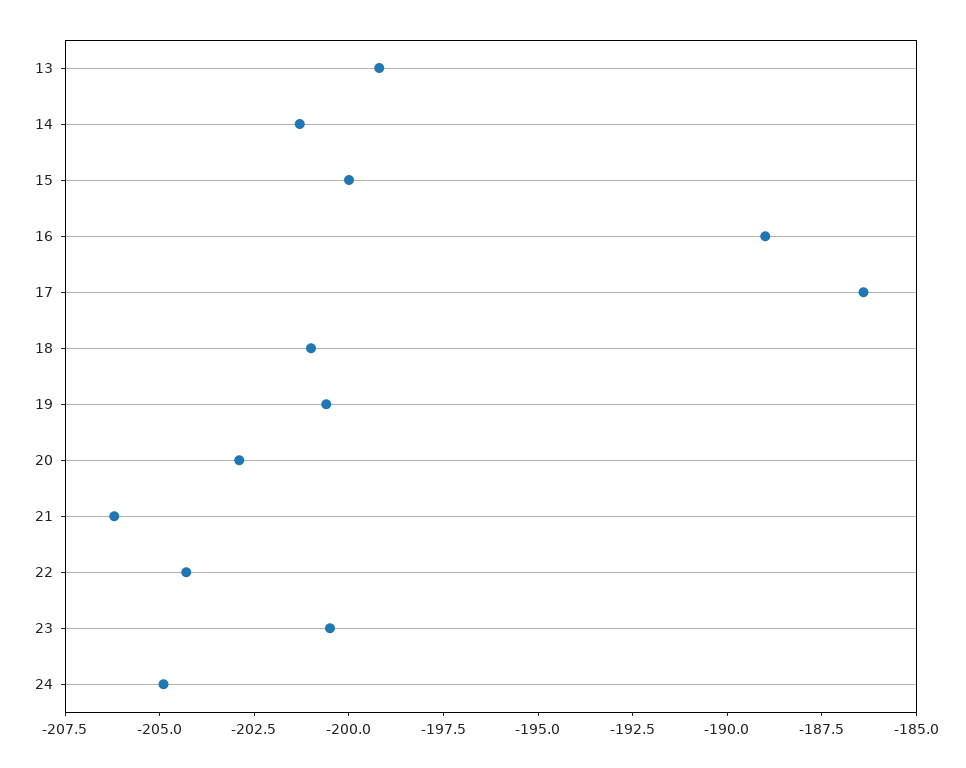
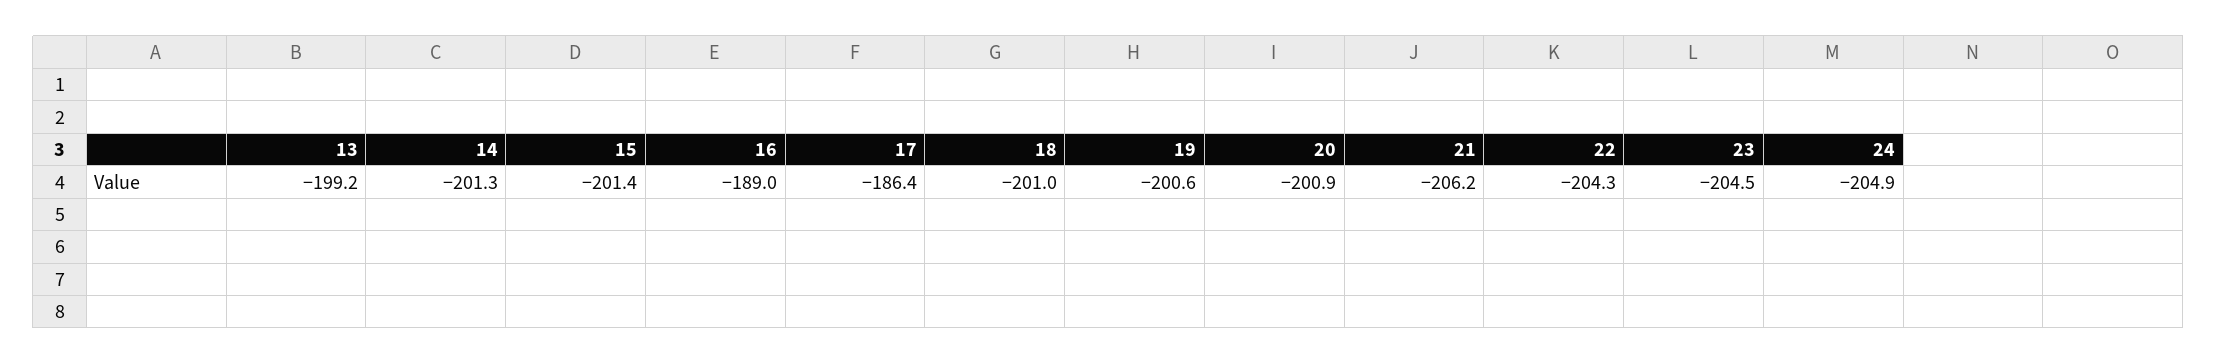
  {
    "13": -199.2,
    "14": -201.3,
-   "15": -200,
+   "15": -201.4,
    "16": -189,
    "17": -186.4,
    "18": -201,
    "19": -200.6,
-   "20": -203,
+   "20": -200.9,
    "21": -206.2,
    "22": -204.3,
-   "23": -200.5,
+   "23": -204.5,
    "24": -204.9
  }

